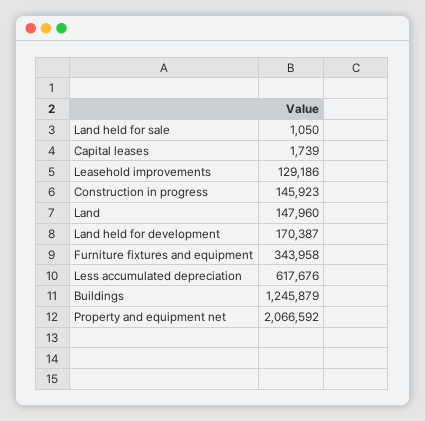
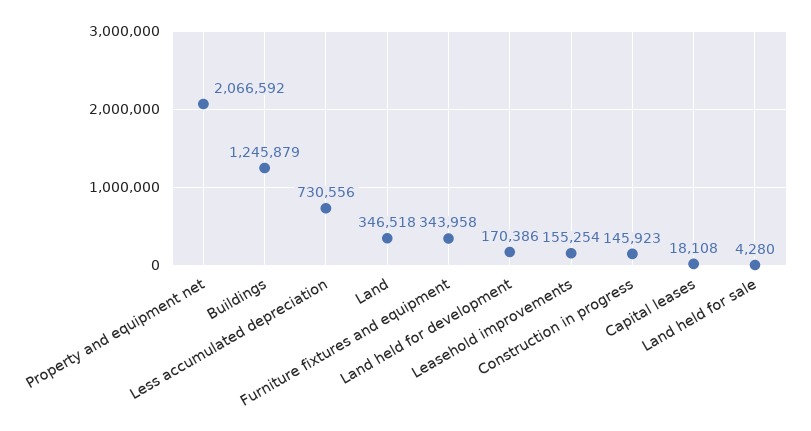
  {
-   "Land held for sale": 1050,
+   "Land held for sale": 4280,
-   "Capital leases": 1739,
+   "Capital leases": 18108,
-   "Leasehold improvements": 129186,
+   "Leasehold improvements": 155254,
    "Construction in progress": 145923,
-   "Land": 147960,
+   "Land": 346518,
-   "Land held for development": 170387,
+   "Land held for development": 170386,
    "Furniture fixtures and equipment": 343958,
-   "Less accumulated depreciation": 617676,
+   "Less accumulated depreciation": 730556,
    "Buildings": 1245879,
    "Property and equipment net": 2066592
  }

